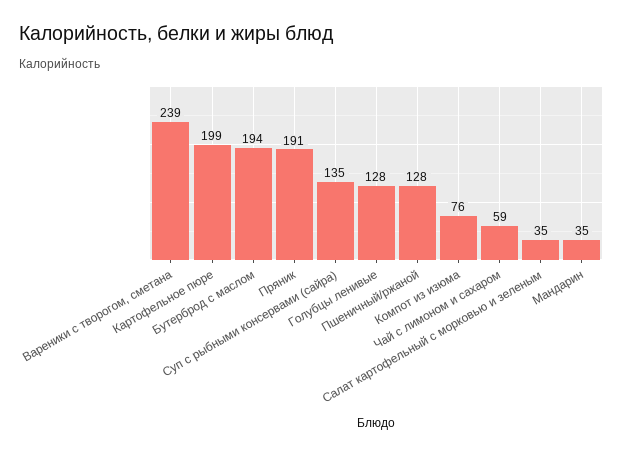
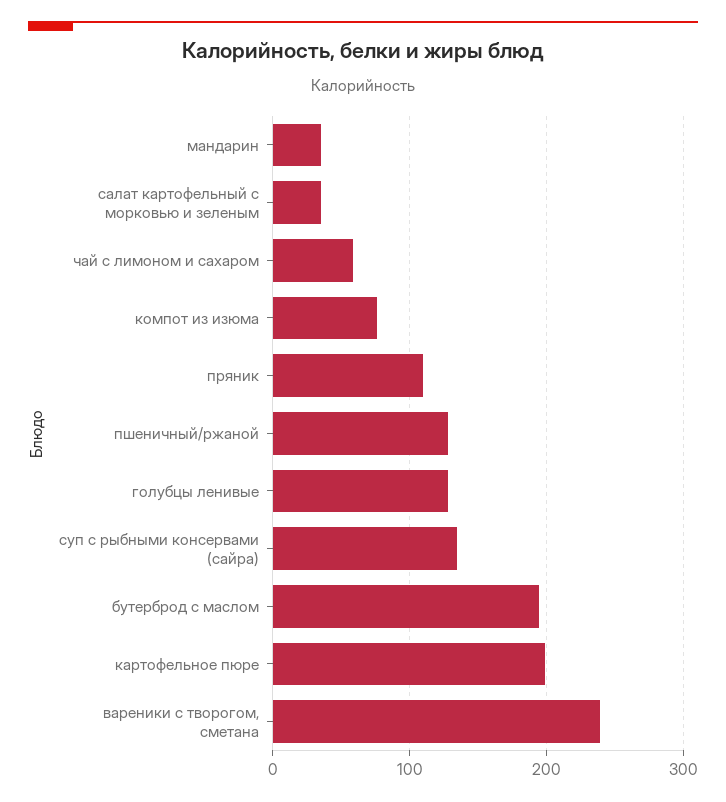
  {
    "Вареники с творогом, сметана": 239,
    "Картофельное пюре": 199,
    "Бутерброд с маслом": 194,
-   "Пряник": 191,
+   "Пряник": 110,
    "Суп с рыбными консервами (сайра)": 135,
    "Голубцы ленивые": 128,
    "Пшеничный/ржаной": 128,
    "Компот из изюма": 76,
    "Чай с лимоном и сахаром": 59,
    "Салат картофельный с морковью и зеленым": 35,
    "Мандарин": 35
  }

